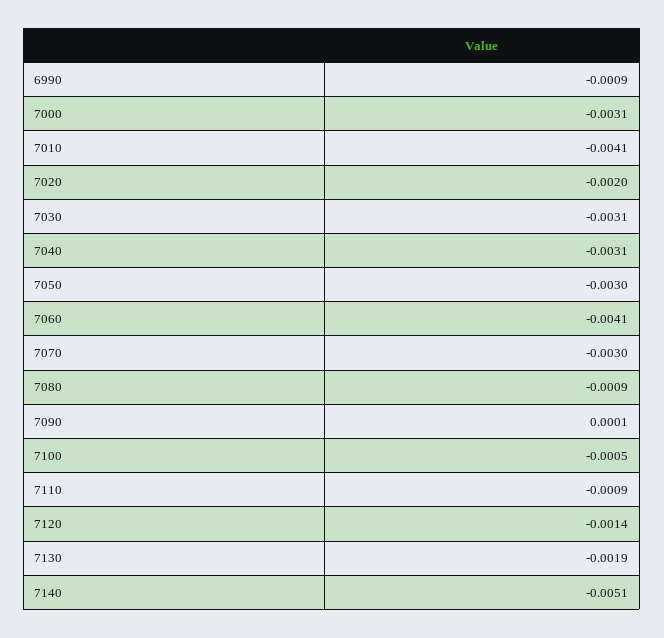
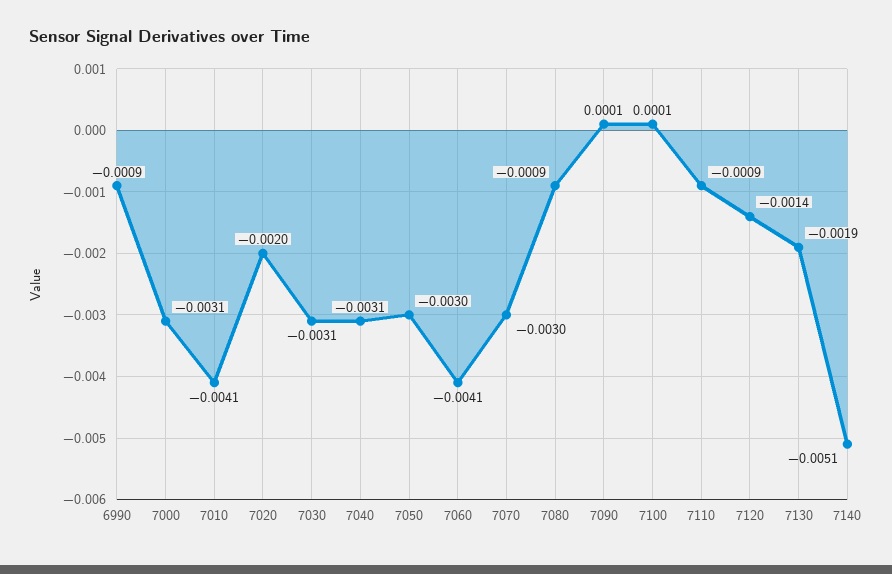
  {
    "6990": -0.0009,
    "7000": -0.0031,
    "7010": -0.0041,
    "7020": -0.002,
    "7030": -0.0031,
    "7040": -0.0031,
    "7050": -0.003,
    "7060": -0.0041,
    "7070": -0.003,
    "7080": -0.0009,
    "7090": 0.0001,
-   "7100": -0.0005,
+   "7100": 0.0001,
    "7110": -0.0009,
    "7120": -0.0014,
    "7130": -0.0019,
    "7140": -0.0051
  }

